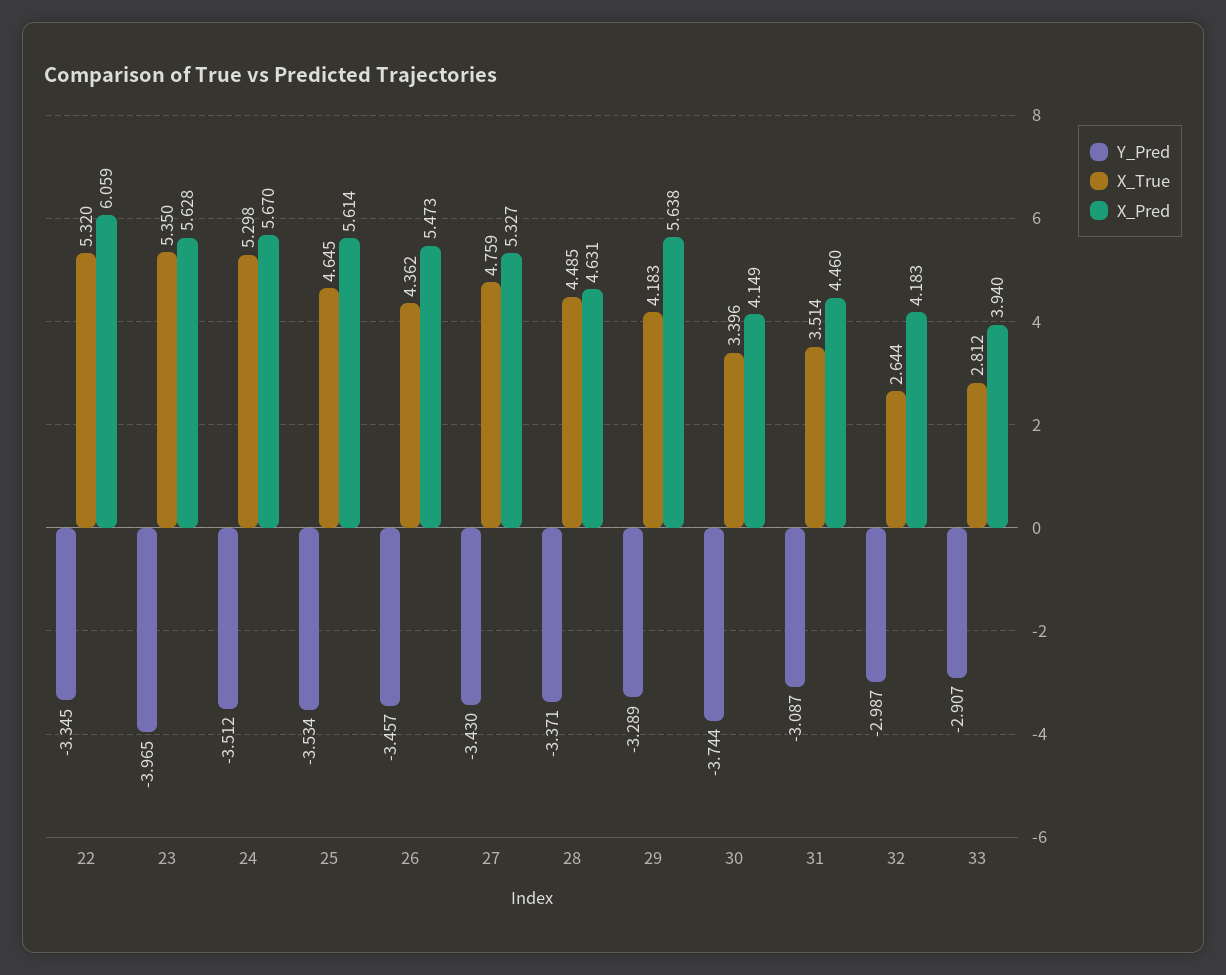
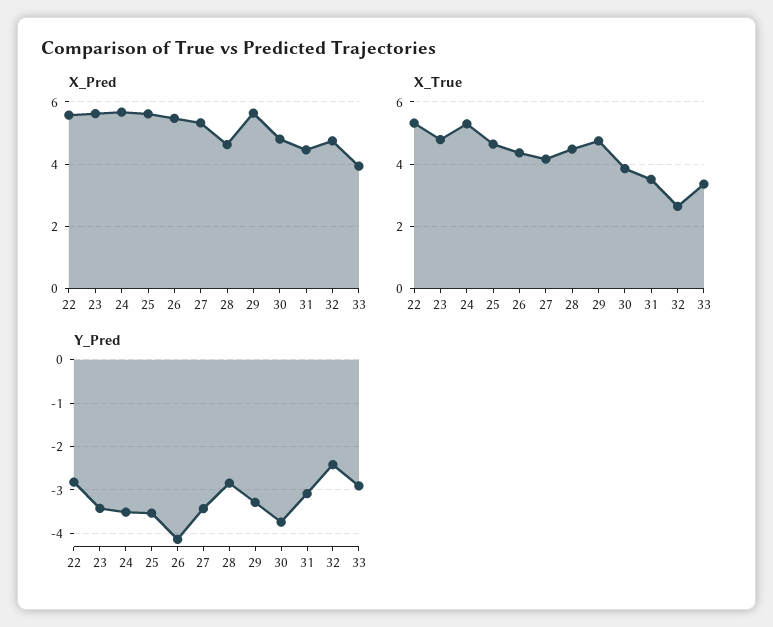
  {
    "Y_Pred": {
-     "22": -3.345,
+     "22": -2.8,
-     "23": -3.965,
+     "23": -3.4,
      "24": -3.512,
      "25": -3.534,
-     "26": -3.457,
+     "26": -4.2,
      "27": -3.43,
-     "28": -3.371,
+     "28": -2.8,
      "29": -3.289,
      "30": -3.744,
      "31": -3.087,
-     "32": -2.987,
+     "32": -2.4,
      "33": -2.907
    },
    "X_True": {
      "22": 5.32,
-     "23": 5.35,
+     "23": 4.8,
      "24": 5.298,
      "25": 4.645,
      "26": 4.362,
-     "27": 4.759,
+     "27": 4.2,
      "28": 4.485,
-     "29": 4.183,
+     "29": 4.8,
-     "30": 3.396,
+     "30": 3.8,
      "31": 3.514,
      "32": 2.644,
-     "33": 2.812
+     "33": 3.4
    },
    "X_Pred": {
-     "22": 6.059,
+     "22": 5.6,
      "23": 5.628,
      "24": 5.67,
      "25": 5.614,
      "26": 5.473,
      "27": 5.327,
      "28": 4.631,
      "29": 5.638,
-     "30": 4.149,
+     "30": 4.8,
      "31": 4.46,
-     "32": 4.183,
+     "32": 4.8,
      "33": 3.94
    }
  }

